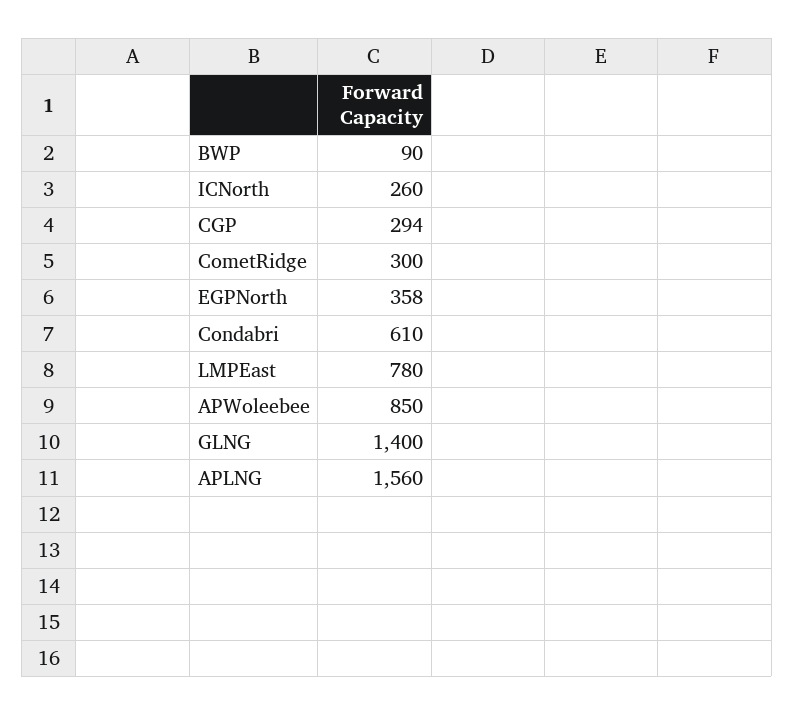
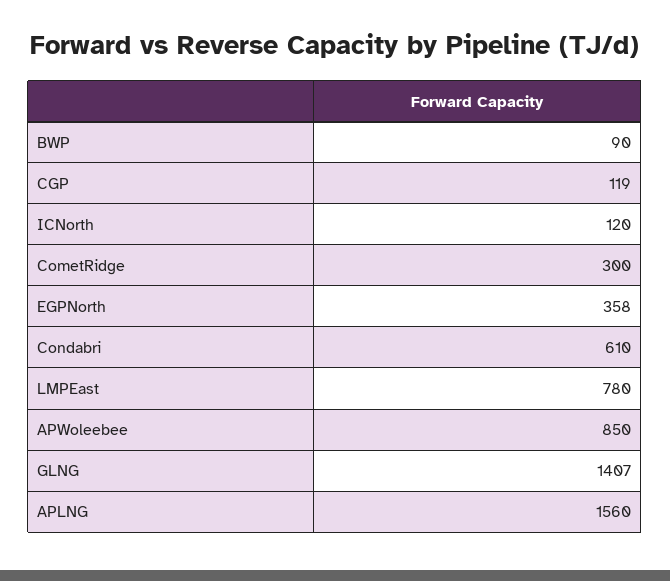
  {
    "BWP": 90,
-   "ICNorth": 260,
+   "ICNorth": 120,
-   "CGP": 294,
+   "CGP": 119,
    "CometRidge": 300,
    "EGPNorth": 358,
    "Condabri": 610,
    "LMPEast": 780,
    "APWoleebee": 850,
-   "GLNG": 1400,
+   "GLNG": 1407,
    "APLNG": 1560
  }

